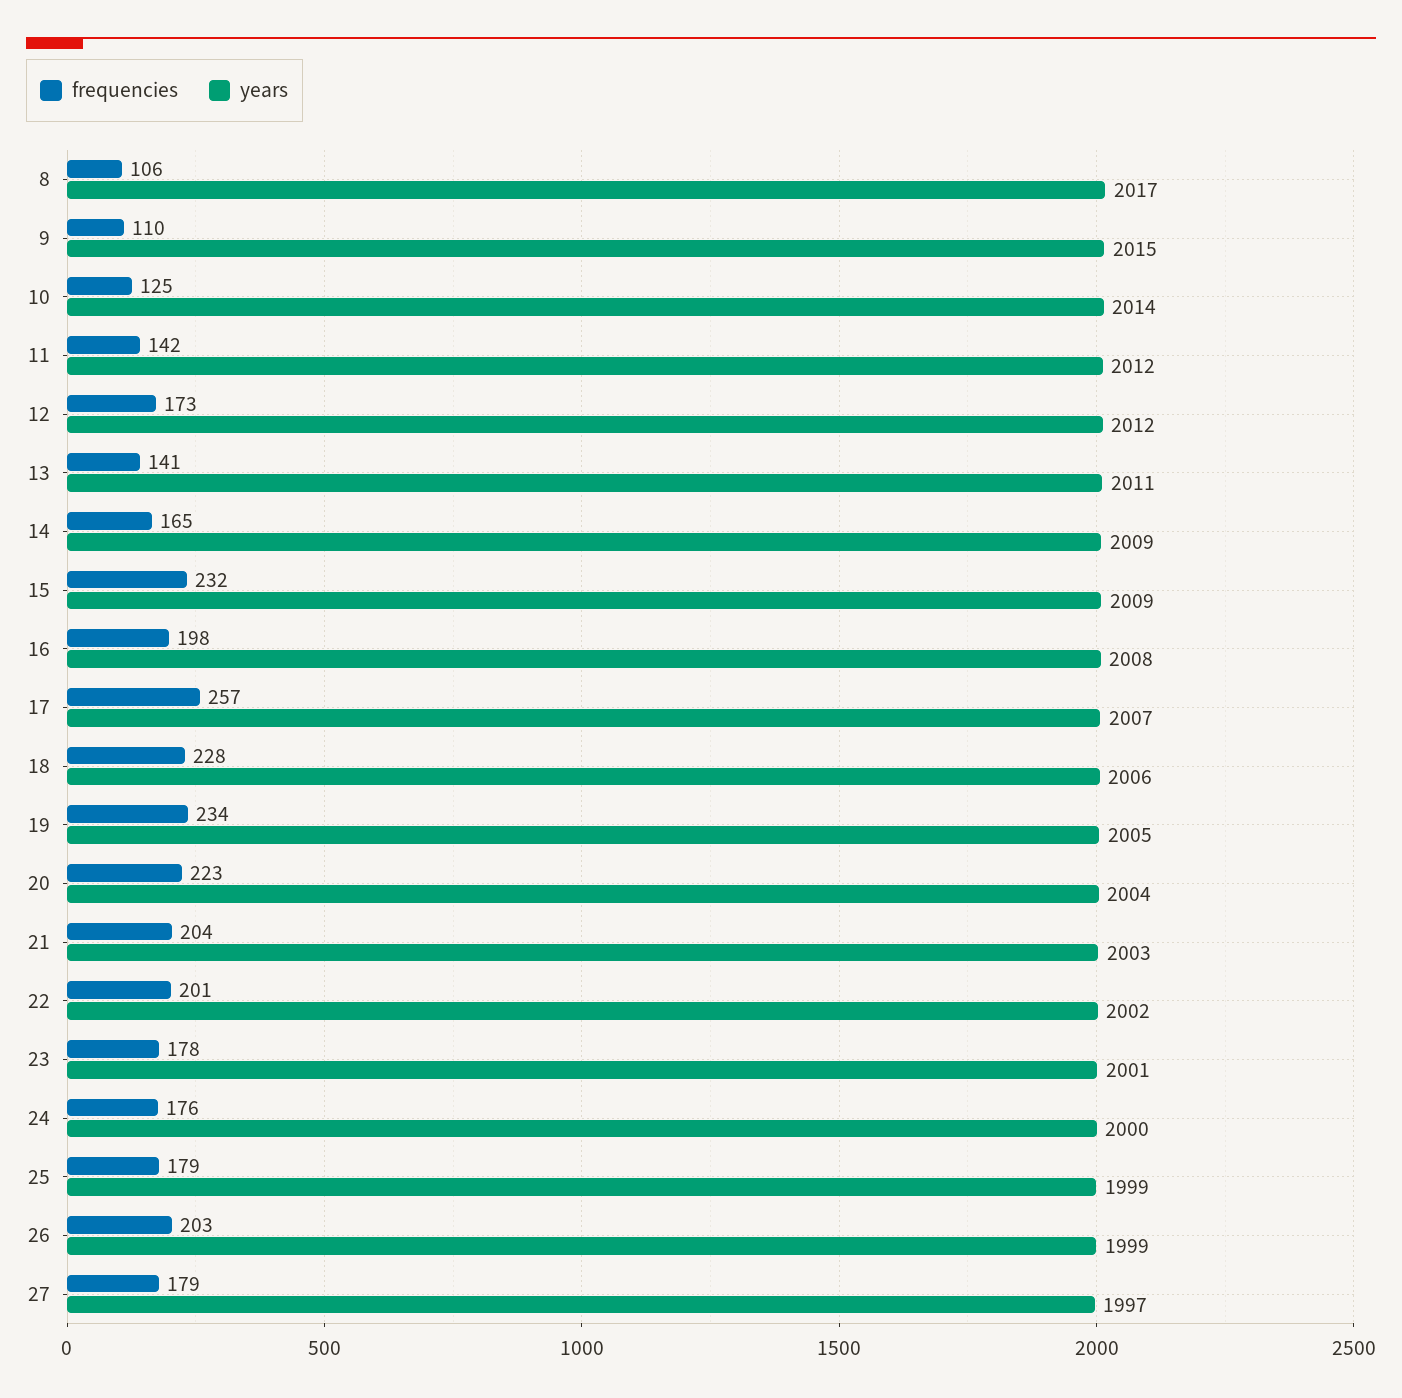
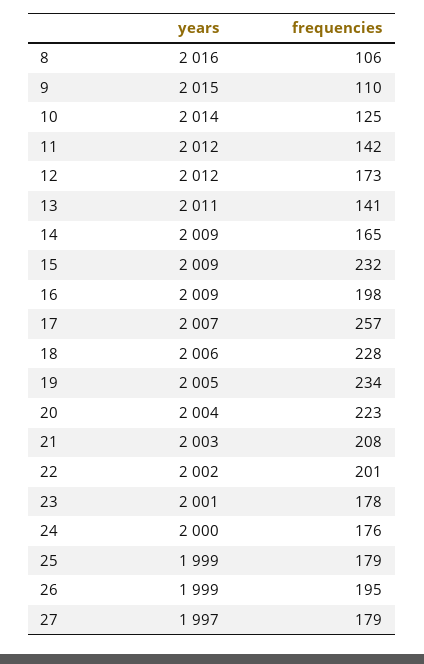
  {
    "frequencies": {
      "8": 106,
      "9": 110,
      "10": 125,
      "11": 142,
      "12": 173,
      "13": 141,
      "14": 165,
      "15": 232,
      "16": 198,
      "17": 257,
      "18": 228,
      "19": 234,
      "20": 223,
-     "21": 204,
+     "21": 208,
      "22": 201,
      "23": 178,
      "24": 176,
      "25": 179,
-     "26": 203,
+     "26": 195,
      "27": 179
    },
    "years": {
-     "8": 2017,
+     "8": 2016,
      "9": 2015,
      "10": 2014,
      "11": 2012,
      "12": 2012,
      "13": 2011,
      "14": 2009,
      "15": 2009,
-     "16": 2008,
+     "16": 2009,
      "17": 2007,
      "18": 2006,
      "19": 2005,
      "20": 2004,
      "21": 2003,
      "22": 2002,
      "23": 2001,
      "24": 2000,
      "25": 1999,
      "26": 1999,
      "27": 1997
    }
  }

